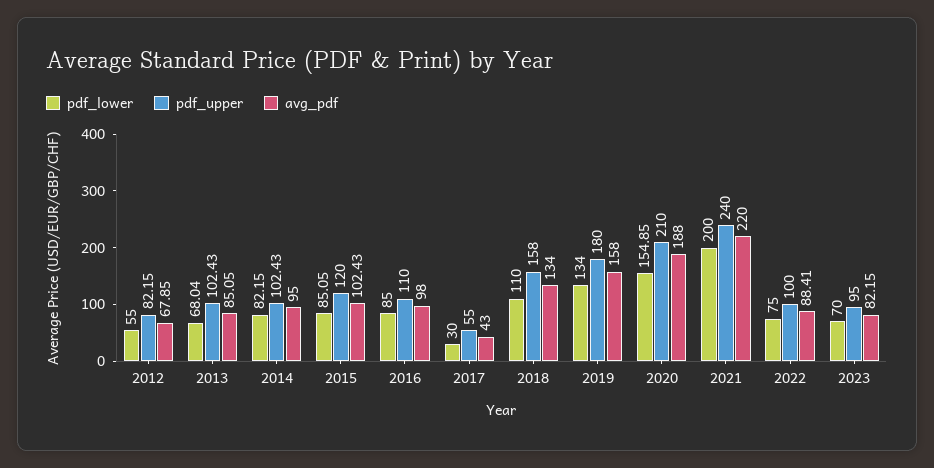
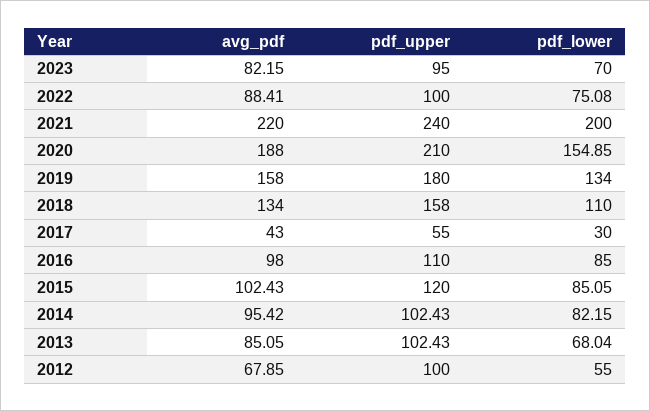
  {
    "pdf_lower": {
      "2012": 55,
      "2013": 68.04,
      "2014": 82.15,
      "2015": 85.05,
      "2016": 85,
      "2017": 30,
      "2018": 110,
      "2019": 134,
      "2020": 154.85,
      "2021": 200,
-     "2022": 75,
+     "2022": 75.08,
      "2023": 70
    },
    "pdf_upper": {
-     "2012": 82.15,
+     "2012": 100,
      "2013": 102.43,
      "2014": 102.43,
      "2015": 120,
      "2016": 110,
      "2017": 55,
      "2018": 158,
      "2019": 180,
      "2020": 210,
      "2021": 240,
      "2022": 100,
      "2023": 95
    },
    "avg_pdf": {
      "2012": 67.85,
      "2013": 85.05,
-     "2014": 95,
+     "2014": 95.42,
      "2015": 102.43,
      "2016": 98,
      "2017": 43,
      "2018": 134,
      "2019": 158,
      "2020": 188,
      "2021": 220,
      "2022": 88.41,
      "2023": 82.15
    }
  }

